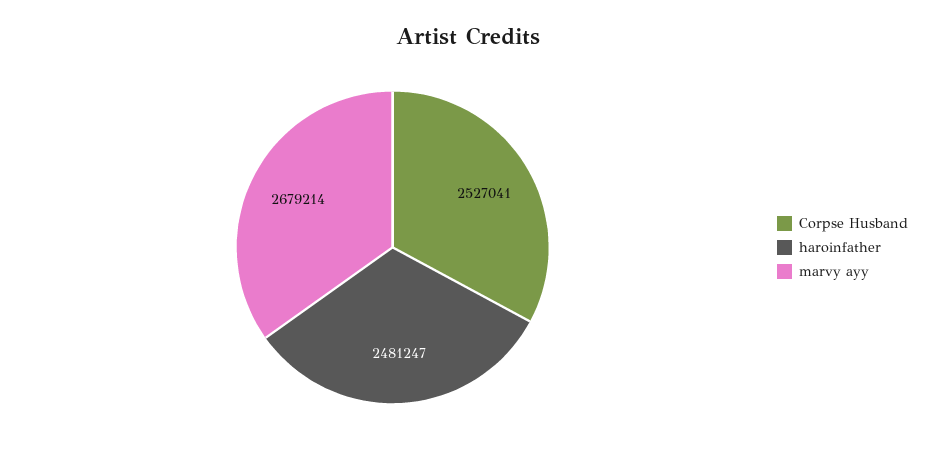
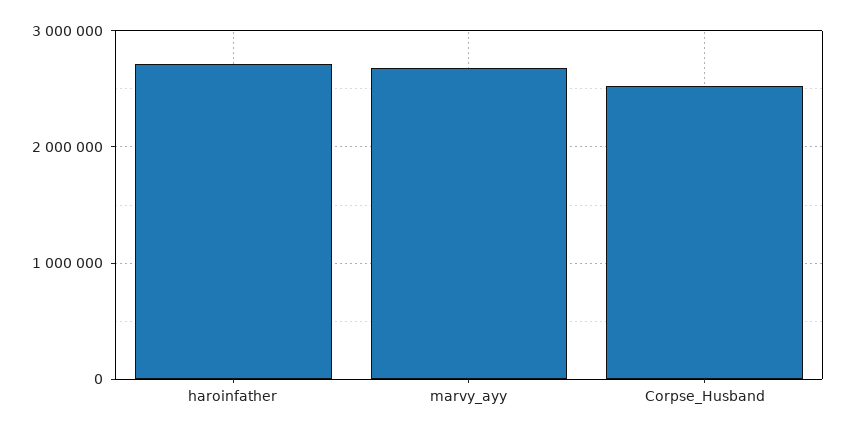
  {
    "Corpse Husband": 2527041,
-   "haroinfather": 2481247,
+   "haroinfather": 2700000,
    "marvy ayy": 2679214
  }

